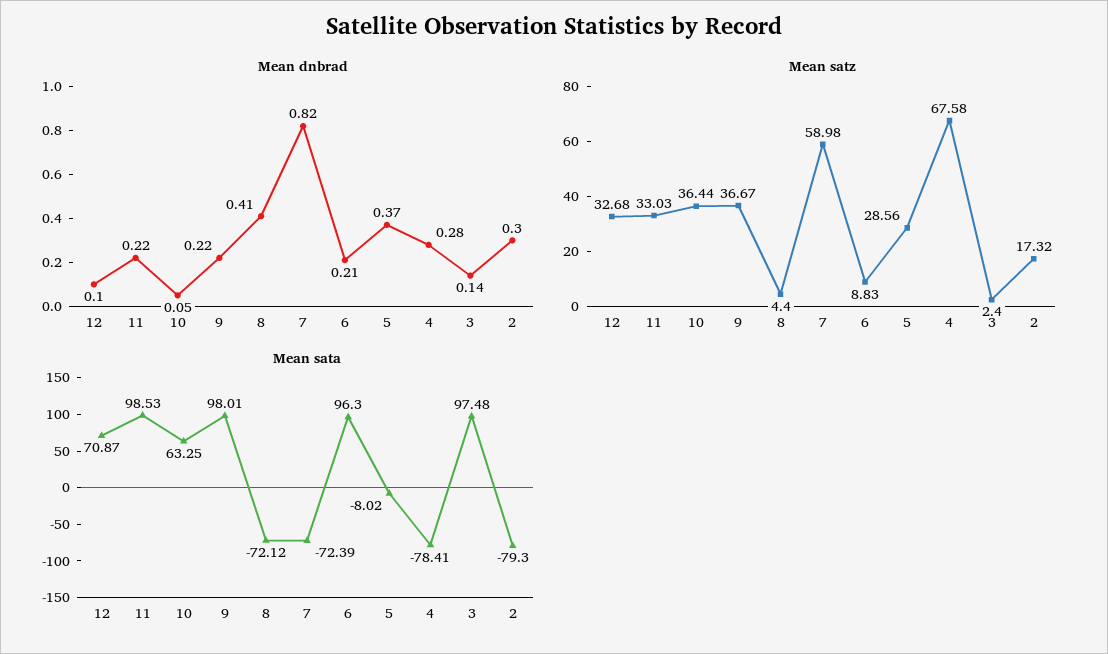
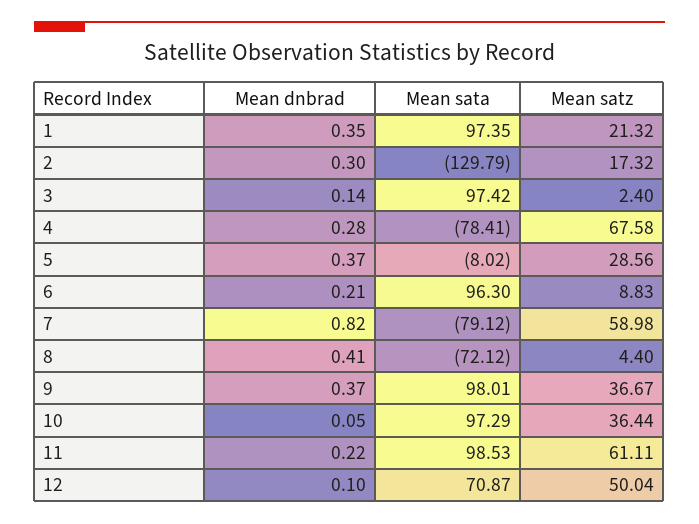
  {
    "Mean dnbrad": {
      "12": 0.1,
      "11": 0.22,
      "10": 0.05,
-     "9": 0.22,
+     "9": 0.37,
      "8": 0.41,
      "7": 0.82,
      "6": 0.21,
      "5": 0.37,
      "4": 0.28,
      "3": 0.14,
-     "2": 0.3
+     "2": 0.3,
+     "1": 0.35
    },
    "Mean satz": {
-     "12": 32.68,
+     "12": 50.04,
-     "11": 33.03,
+     "11": 61.11,
      "10": 36.44,
      "9": 36.67,
      "8": 4.4,
      "7": 58.98,
      "6": 8.83,
      "5": 28.56,
      "4": 67.58,
      "3": 2.4,
-     "2": 17.32
+     "2": 17.32,
+     "1": 21.32
    },
    "Mean sata": {
      "12": 70.87,
      "11": 98.53,
-     "10": 63.25,
+     "10": 97.29,
      "9": 98.01,
      "8": -72.12,
-     "7": -72.39,
+     "7": -79.12,
      "6": 96.3,
      "5": -8.02,
      "4": -78.41,
-     "3": 97.48,
+     "3": 97.42,
-     "2": -79.3
+     "2": -129.79,
+     "1": 97.35
    }
  }

